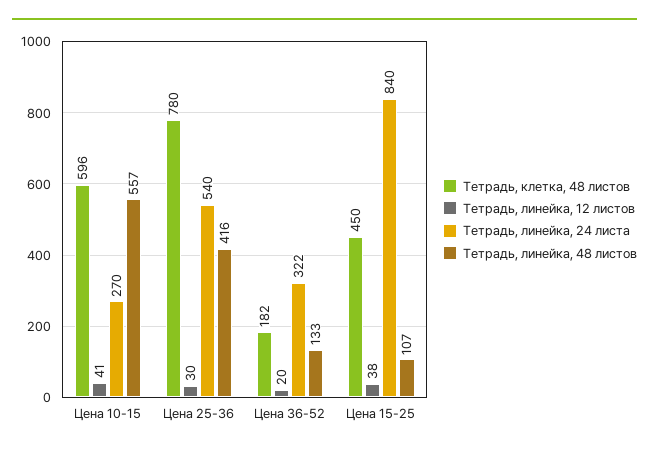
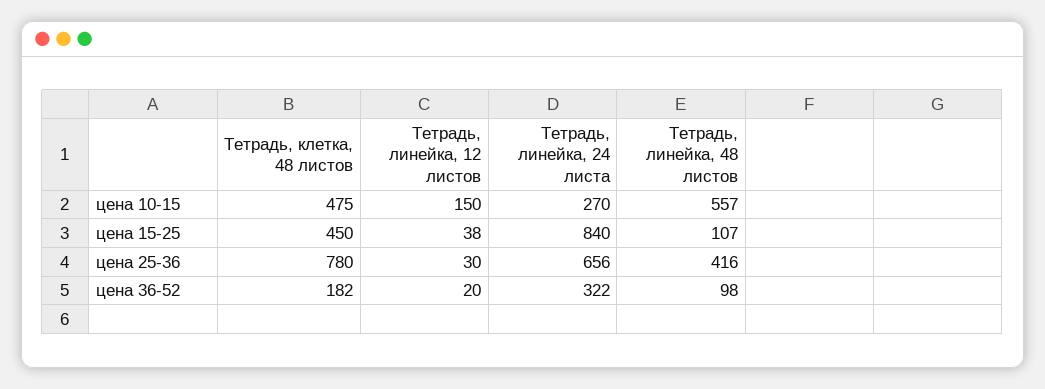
  {
    "Тетрадь, клетка, 48 листов": {
-     "Цена 10-15": 596,
+     "Цена 10-15": 475,
      "Цена 25-36": 780,
      "Цена 36-52": 182,
      "Цена 15-25": 450
    },
    "Тетрадь, линейка, 12 листов": {
-     "Цена 10-15": 41,
+     "Цена 10-15": 150,
      "Цена 25-36": 30,
      "Цена 36-52": 20,
      "Цена 15-25": 38
    },
    "Тетрадь, линейка, 24 листа": {
      "Цена 10-15": 270,
-     "Цена 25-36": 540,
+     "Цена 25-36": 656,
      "Цена 36-52": 322,
      "Цена 15-25": 840
    },
    "Тетрадь, линейка, 48 листов": {
      "Цена 10-15": 557,
      "Цена 25-36": 416,
-     "Цена 36-52": 133,
+     "Цена 36-52": 98,
      "Цена 15-25": 107
    }
  }

